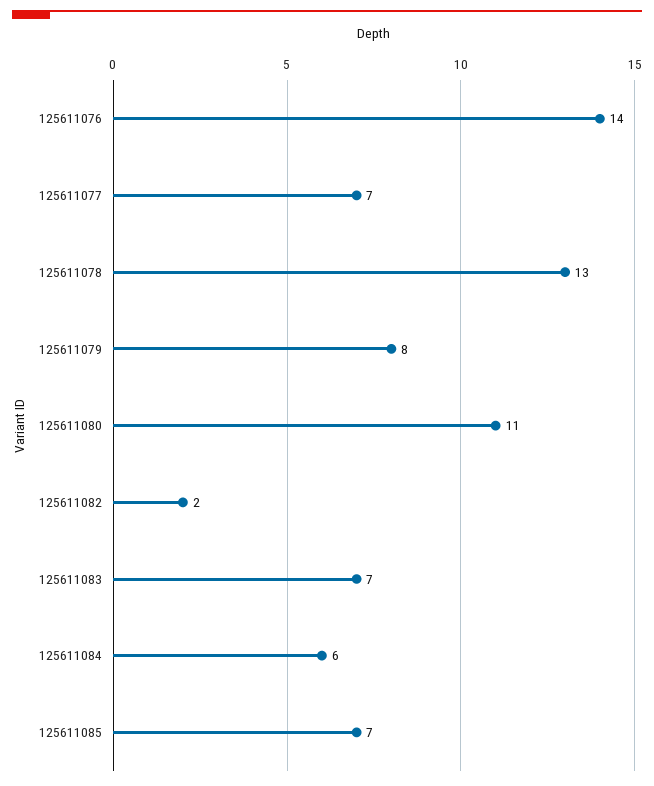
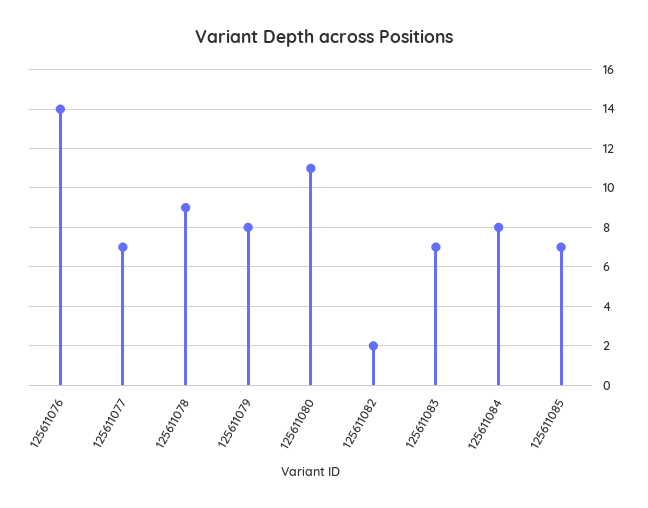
  {
    "125611076": 14,
    "125611077": 7,
-   "125611078": 13,
+   "125611078": 9,
    "125611079": 8,
    "125611080": 11,
    "125611082": 2,
    "125611083": 7,
-   "125611084": 6,
+   "125611084": 8,
    "125611085": 7
  }

